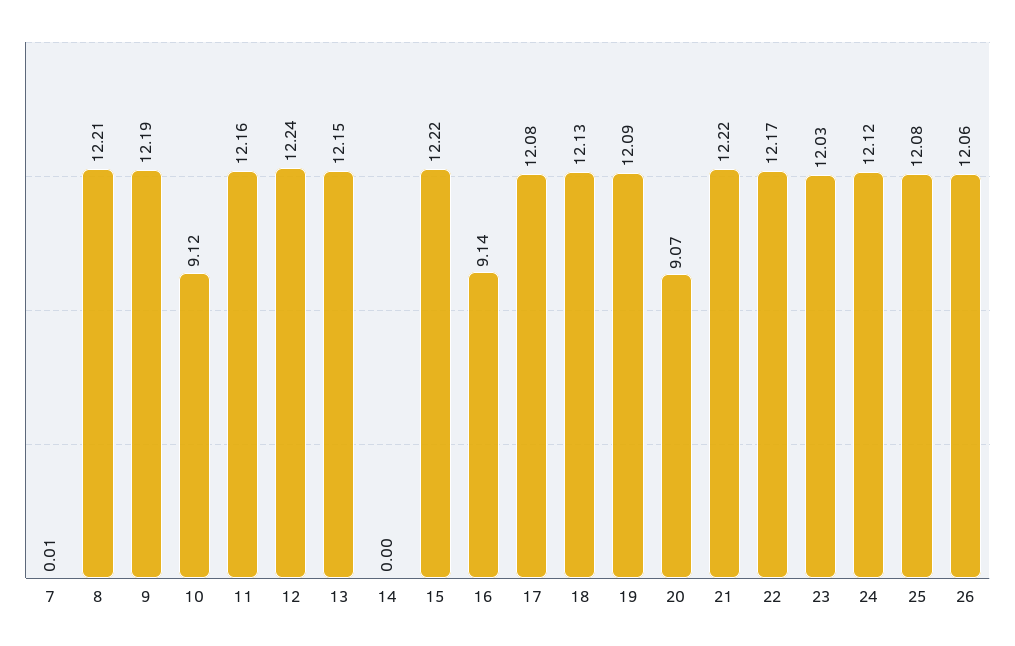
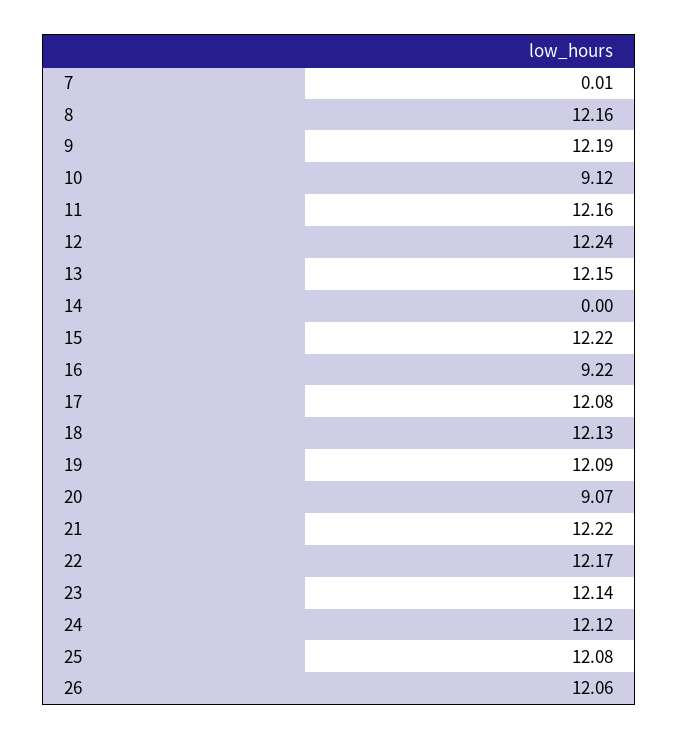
  {
    "7": 0.01,
-   "8": 12.21,
+   "8": 12.16,
    "9": 12.19,
    "10": 9.12,
    "11": 12.16,
    "12": 12.24,
    "13": 12.15,
    "14": 0,
    "15": 12.22,
-   "16": 9.14,
+   "16": 9.22,
    "17": 12.08,
    "18": 12.13,
    "19": 12.09,
    "20": 9.07,
    "21": 12.22,
    "22": 12.17,
-   "23": 12.03,
+   "23": 12.14,
    "24": 12.12,
    "25": 12.08,
    "26": 12.06
  }

